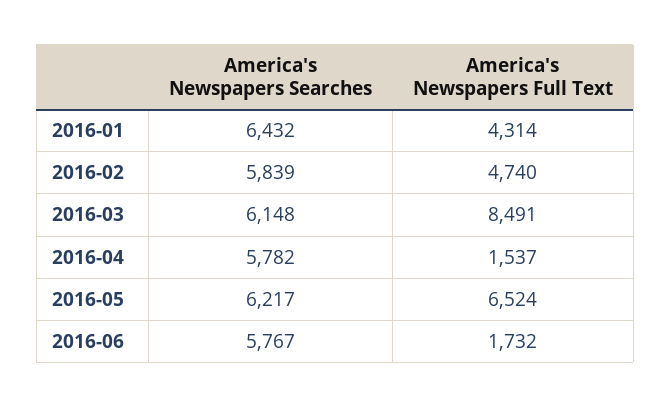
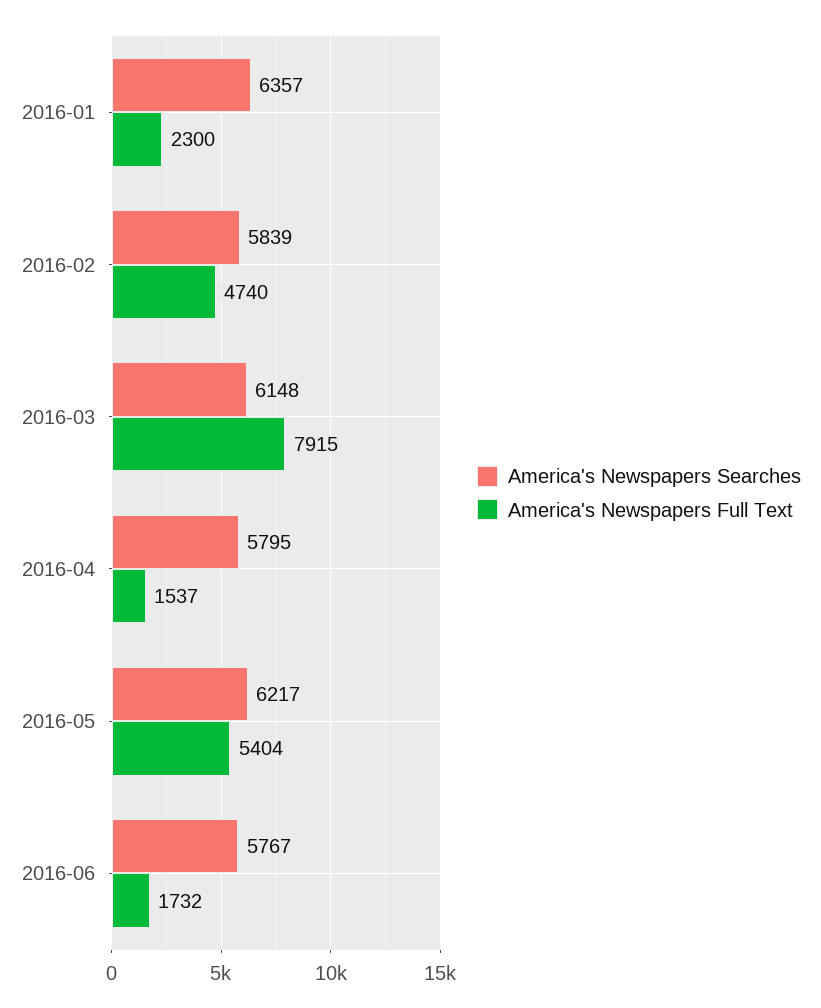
  {
    "America's Newspapers Searches": {
-     "2016-01": 6432,
+     "2016-01": 6357,
      "2016-02": 5839,
      "2016-03": 6148,
-     "2016-04": 5782,
+     "2016-04": 5795,
      "2016-05": 6217,
      "2016-06": 5767
    },
    "America's Newspapers Full Text": {
-     "2016-01": 4314,
+     "2016-01": 2300,
      "2016-02": 4740,
-     "2016-03": 8491,
+     "2016-03": 7915,
      "2016-04": 1537,
-     "2016-05": 6524,
+     "2016-05": 5404,
      "2016-06": 1732
    }
  }

